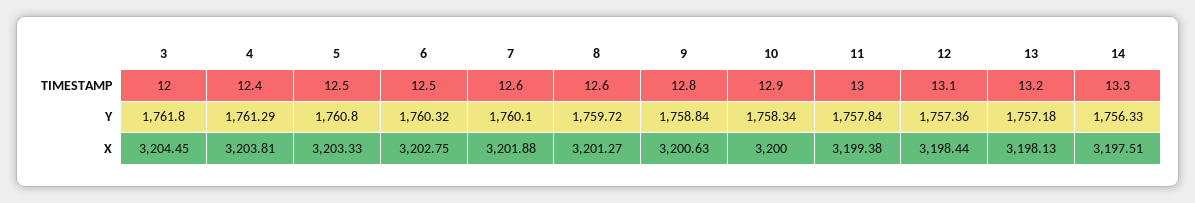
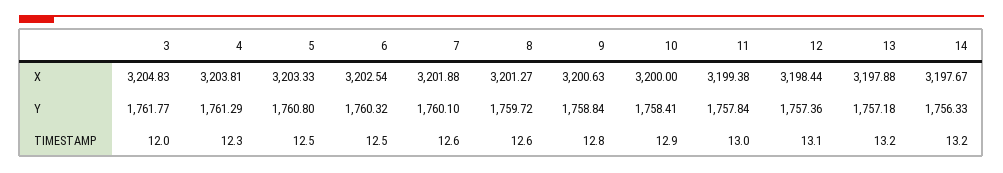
  {
    "3": {
      "TIMESTAMP": 12,
-     "Y": 1761.8,
+     "Y": 1761.77,
-     "X": 3204.45
+     "X": 3204.83
    },
    "4": {
-     "TIMESTAMP": 12.4,
+     "TIMESTAMP": 12.3,
      "Y": 1761.29,
      "X": 3203.81
    },
    "5": {
      "TIMESTAMP": 12.5,
      "Y": 1760.8,
      "X": 3203.33
    },
    "6": {
      "TIMESTAMP": 12.5,
      "Y": 1760.32,
-     "X": 3202.75
+     "X": 3202.54
    },
    "7": {
      "TIMESTAMP": 12.6,
      "Y": 1760.1,
      "X": 3201.88
    },
    "8": {
      "TIMESTAMP": 12.6,
      "Y": 1759.72,
      "X": 3201.27
    },
    "9": {
      "TIMESTAMP": 12.8,
      "Y": 1758.84,
      "X": 3200.63
    },
    "10": {
      "TIMESTAMP": 12.9,
-     "Y": 1758.34,
+     "Y": 1758.41,
      "X": 3200
    },
    "11": {
      "TIMESTAMP": 13,
      "Y": 1757.84,
      "X": 3199.38
    },
    "12": {
      "TIMESTAMP": 13.1,
      "Y": 1757.36,
      "X": 3198.44
    },
    "13": {
      "TIMESTAMP": 13.2,
      "Y": 1757.18,
-     "X": 3198.13
+     "X": 3197.88
    },
    "14": {
-     "TIMESTAMP": 13.3,
+     "TIMESTAMP": 13.2,
      "Y": 1756.33,
-     "X": 3197.51
+     "X": 3197.67
    }
  }

